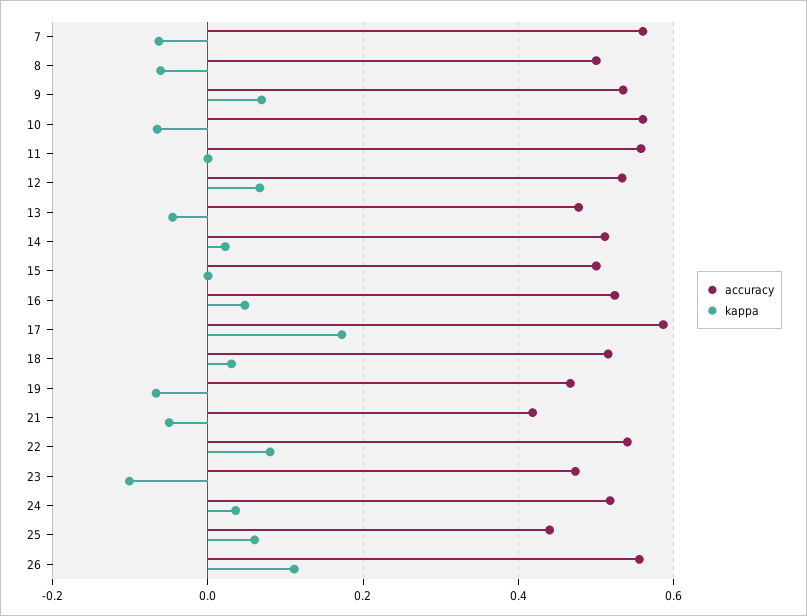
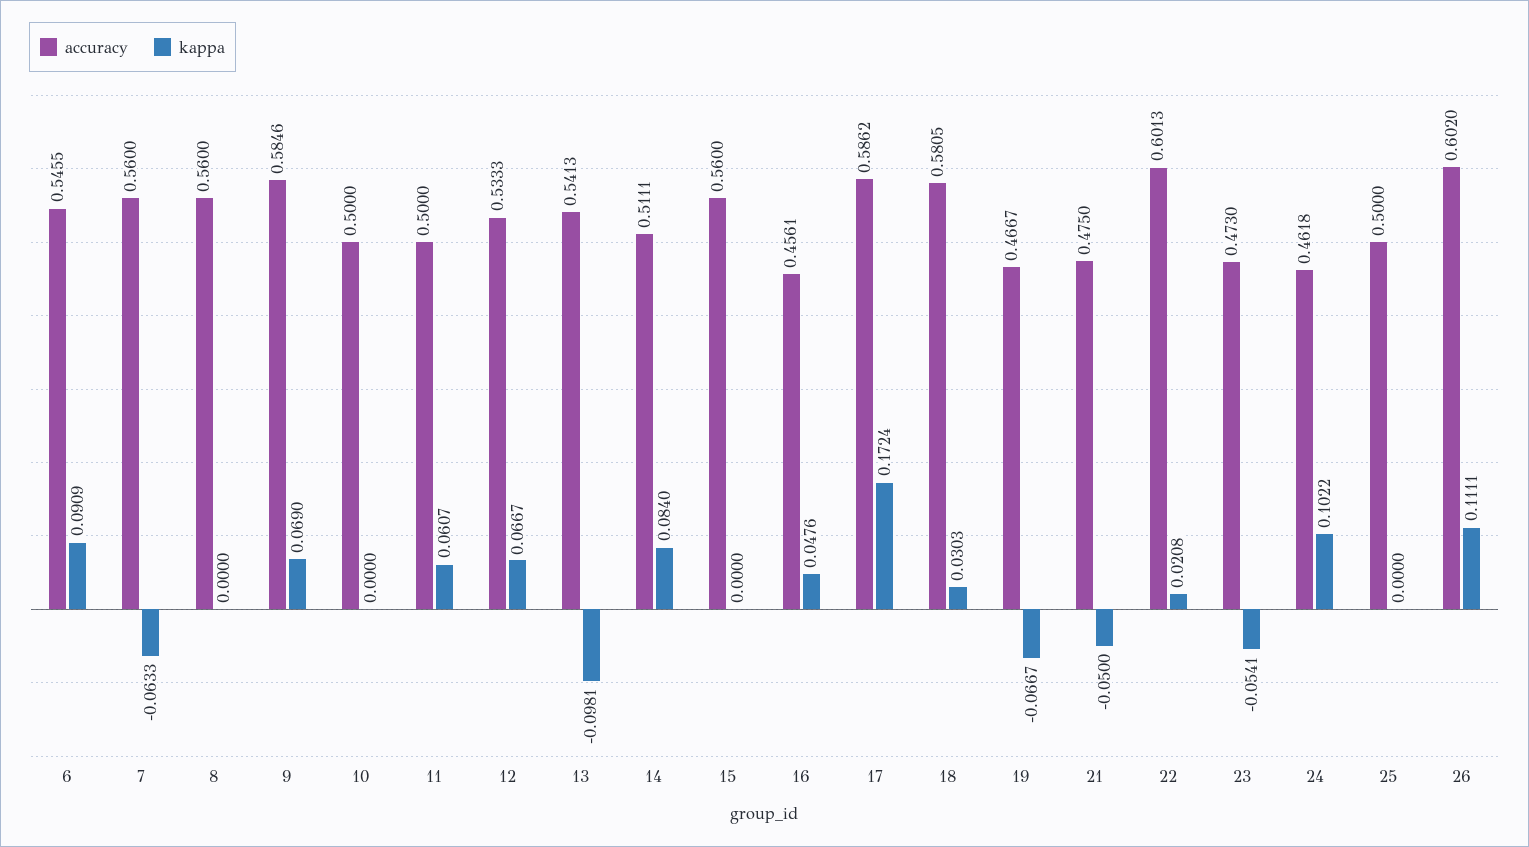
  {
    "accuracy": {
      "7": 0.56,
-     "8": 0.5,
+     "8": 0.56,
-     "9": 0.54,
+     "9": 0.5846,
-     "10": 0.56,
+     "10": 0.5,
-     "11": 0.56,
+     "11": 0.5,
      "12": 0.5333,
-     "13": 0.48,
+     "13": 0.5413,
      "14": 0.5111,
-     "15": 0.5,
+     "15": 0.56,
-     "16": 0.52,
+     "16": 0.4561,
      "17": 0.5862,
-     "18": 0.52,
+     "18": 0.5805,
      "19": 0.4667,
-     "21": 0.42,
+     "21": 0.475,
-     "22": 0.54,
+     "22": 0.6013,
      "23": 0.473,
-     "24": 0.52,
+     "24": 0.4618,
-     "25": 0.44,
+     "25": 0.5,
-     "26": 0.56
+     "26": 0.602,
+     "6": 0.5455
    },
    "kappa": {
      "7": -0.0633,
-     "8": -0.06,
+     "8": 0,
      "9": 0.069,
-     "10": -0.06,
+     "10": 0,
-     "11": 0,
+     "11": 0.0607,
      "12": 0.0667,
-     "13": -0.04,
+     "13": -0.0981,
-     "14": 0.02,
+     "14": 0.084,
      "15": 0,
      "16": 0.0476,
      "17": 0.1724,
      "18": 0.0303,
      "19": -0.0667,
      "21": -0.05,
-     "22": 0.08,
+     "22": 0.0208,
-     "23": -0.1,
+     "23": -0.0541,
-     "24": 0.04,
+     "24": 0.1022,
-     "25": 0.06,
+     "25": 0,
-     "26": 0.1111
+     "26": 0.1111,
+     "6": 0.0909
    }
  }

